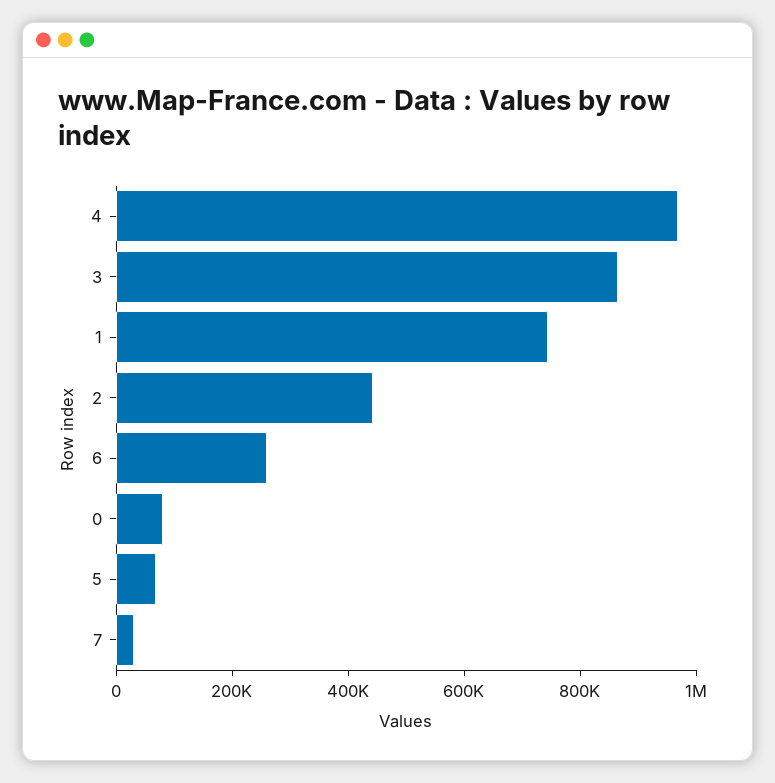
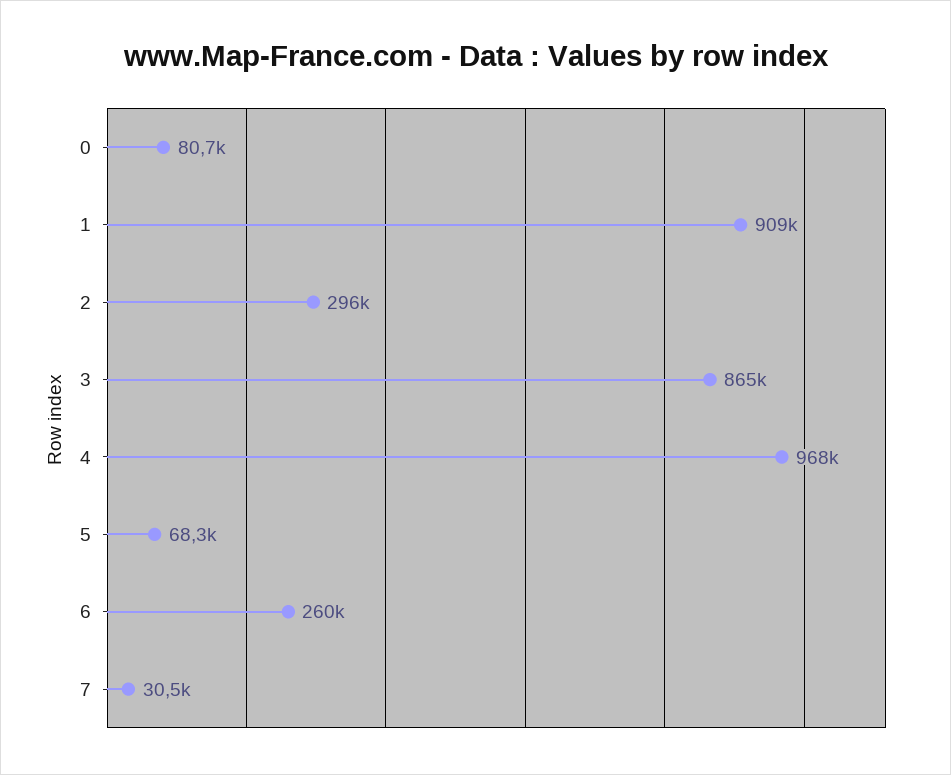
  {
    "4": 968000,
    "3": 865000,
-   "1": 750000,
+   "1": 909000,
-   "2": 450000,
+   "2": 296000,
    "6": 260000,
    "0": 80700,
    "5": 68300,
    "7": 30500
  }

